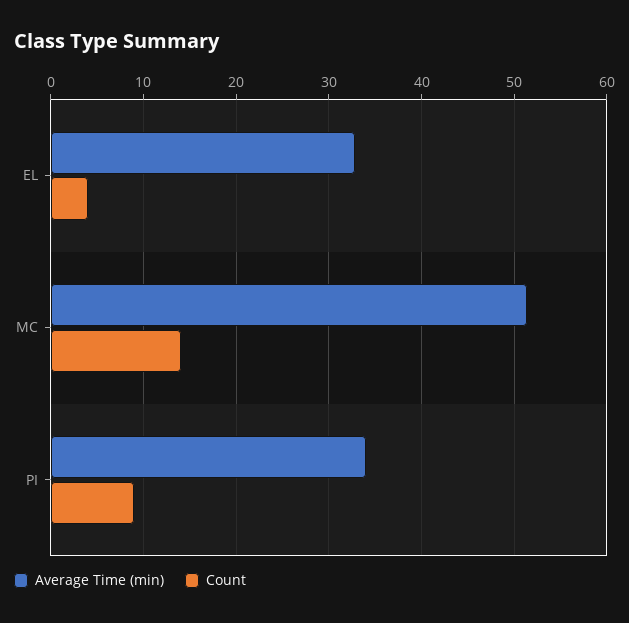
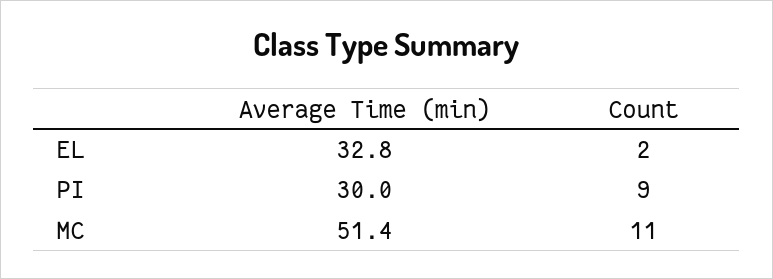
  {
    "Average Time (min)": {
      "EL": 32.8,
      "MC": 51.4,
-     "PI": 34
+     "PI": 30
    },
    "Count": {
-     "EL": 4,
+     "EL": 2,
-     "MC": 14,
+     "MC": 11,
      "PI": 9
    }
  }

